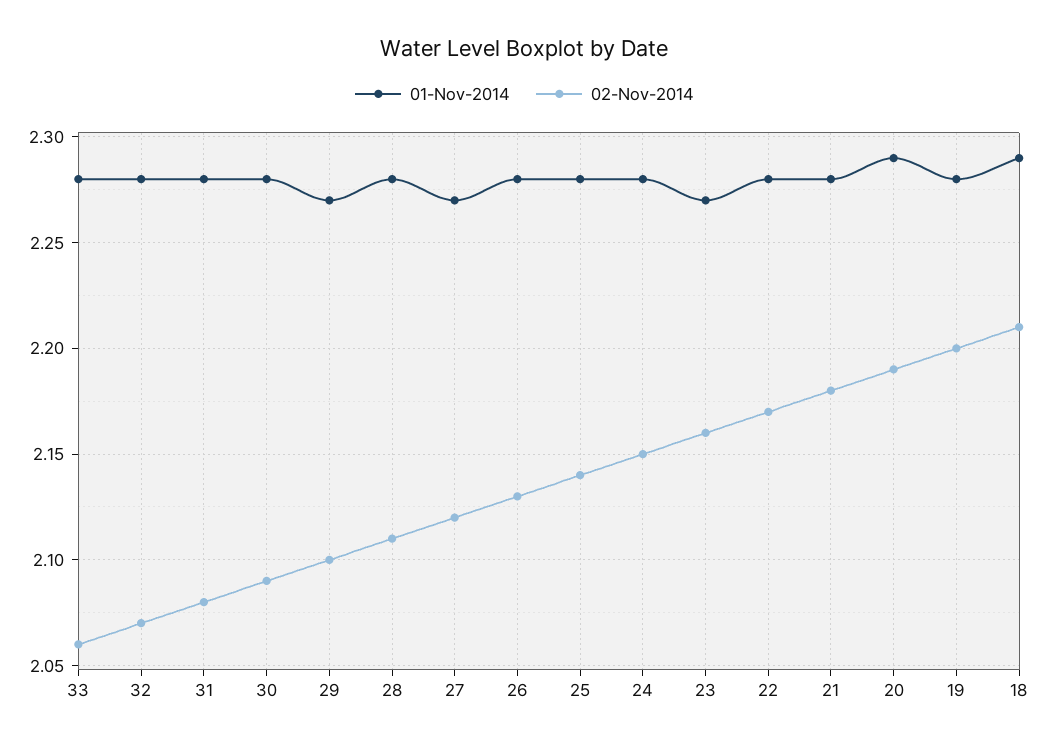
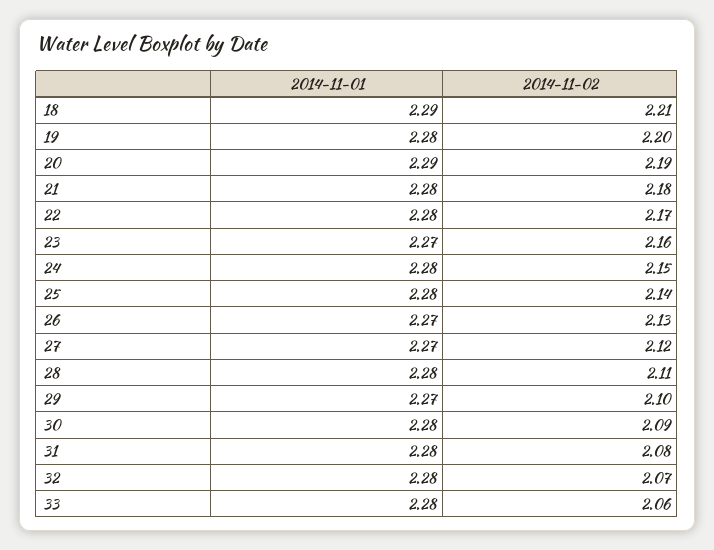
  {
    "01-Nov-2014": {
      "33": 2.28,
      "32": 2.28,
      "31": 2.28,
      "30": 2.28,
      "29": 2.27,
      "28": 2.28,
      "27": 2.27,
-     "26": 2.28,
+     "26": 2.27,
      "25": 2.28,
      "24": 2.28,
      "23": 2.27,
      "22": 2.28,
      "21": 2.28,
      "20": 2.29,
      "19": 2.28,
      "18": 2.29
    },
    "02-Nov-2014": {
      "33": 2.06,
      "32": 2.07,
      "31": 2.08,
      "30": 2.09,
      "29": 2.1,
      "28": 2.11,
      "27": 2.12,
      "26": 2.13,
      "25": 2.14,
      "24": 2.15,
      "23": 2.16,
      "22": 2.17,
      "21": 2.18,
      "20": 2.19,
      "19": 2.2,
      "18": 2.21
    }
  }

